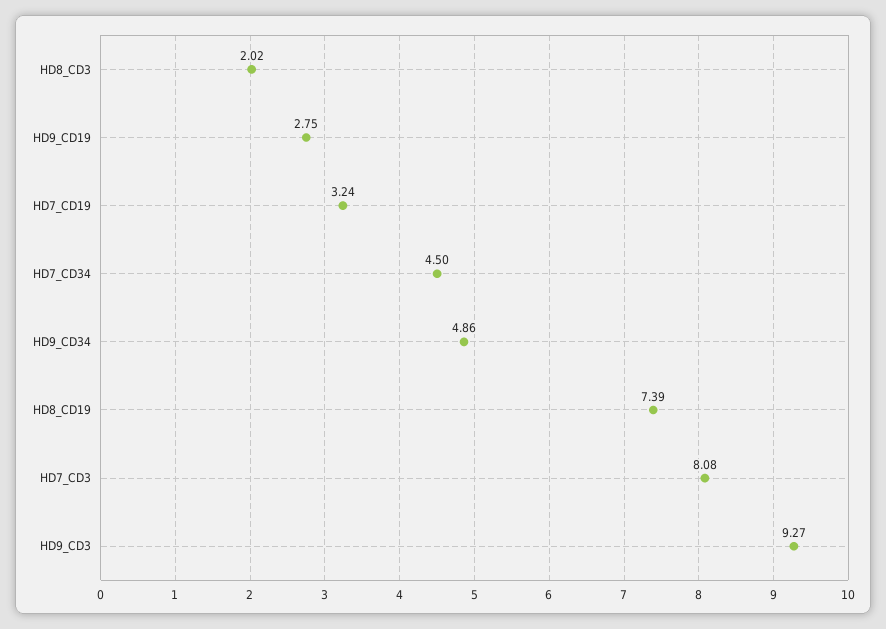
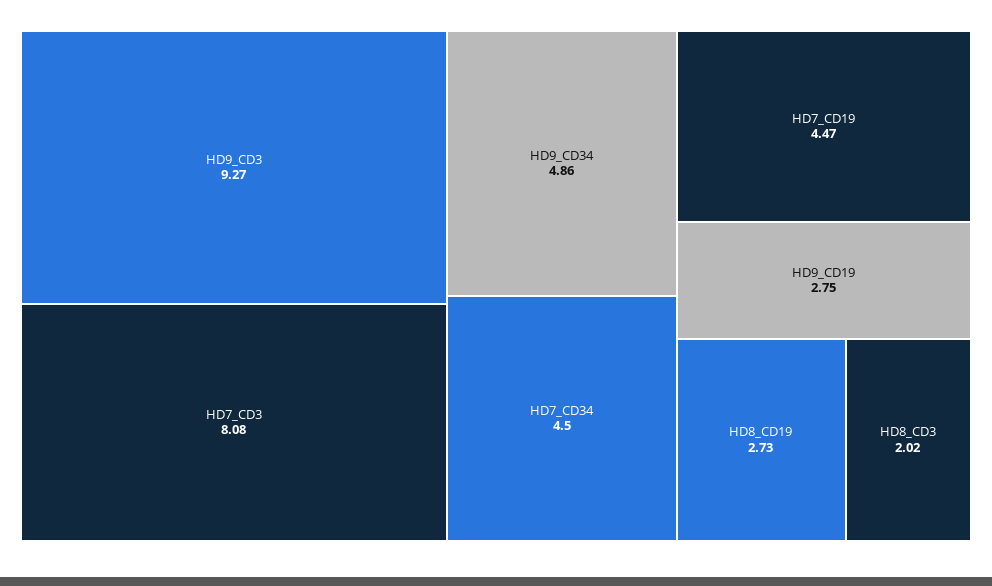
  {
    "HD8_CD3": 2.02,
    "HD9_CD19": 2.75,
-   "HD7_CD19": 3.24,
+   "HD7_CD19": 4.47,
    "HD7_CD34": 4.5,
    "HD9_CD34": 4.86,
-   "HD8_CD19": 7.39,
+   "HD8_CD19": 2.73,
    "HD7_CD3": 8.08,
    "HD9_CD3": 9.27
  }

